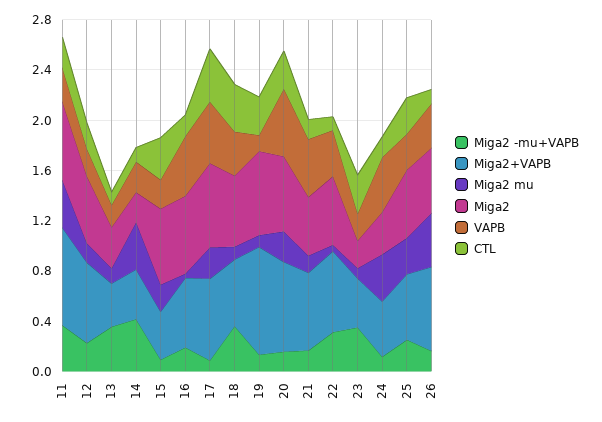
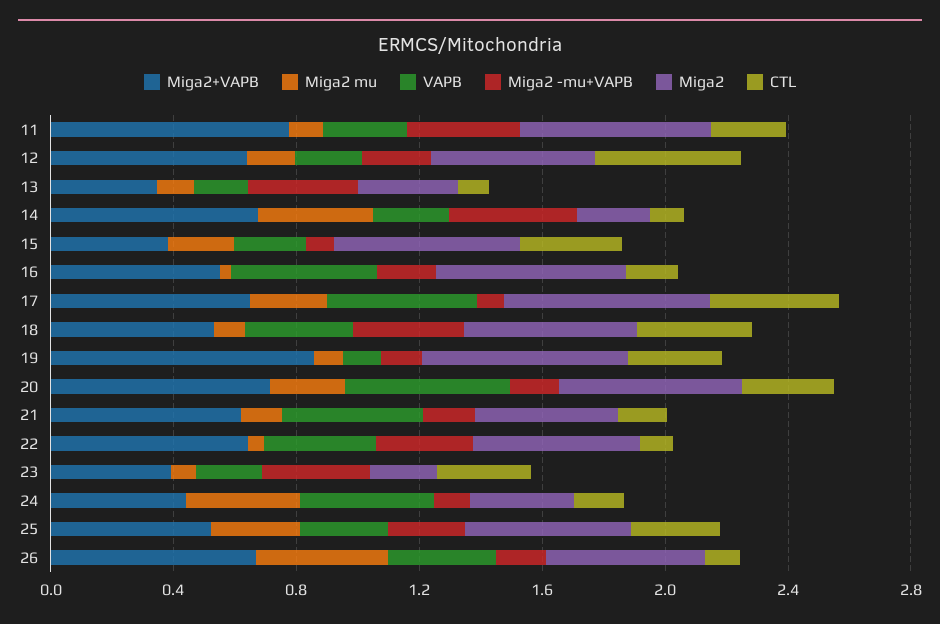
  {
    "Miga2 -mu+VAPB": {
      "11": 0.4,
      "12": 0.2,
      "13": 0.4,
      "14": 0.4,
      "15": 0.1,
      "16": 0.2,
      "17": 0.1,
      "18": 0.4,
      "19": 0.1,
      "20": 0.2,
      "21": 0.2,
      "22": 0.3,
      "23": 0.3,
      "24": 0.1,
      "25": 0.3,
      "26": 0.2
    },
    "Miga2+VAPB": {
      "11": 0.8,
      "12": 0.6,
      "13": 0.3,
-     "14": 0.4,
+     "14": 0.7,
      "15": 0.4,
      "16": 0.6,
      "17": 0.7,
      "18": 0.5,
      "19": 0.9,
      "20": 0.7,
      "21": 0.6,
      "22": 0.6,
      "23": 0.4,
      "24": 0.4,
      "25": 0.5,
      "26": 0.7
    },
    "Miga2 mu": {
-     "11": 0.4,
+     "11": 0.1,
      "12": 0.2,
      "13": 0.1,
      "14": 0.4,
      "15": 0.2,
      "16": 0,
      "17": 0.2,
      "18": 0.1,
      "19": 0.1,
      "20": 0.2,
      "21": 0.1,
      "22": 0.1,
      "23": 0.1,
      "24": 0.4,
      "25": 0.3,
      "26": 0.4
    },
    "Miga2": {
      "11": 0.6,
      "12": 0.5,
      "13": 0.3,
      "14": 0.2,
      "15": 0.6,
      "16": 0.6,
      "17": 0.7,
      "18": 0.6,
      "19": 0.7,
      "20": 0.6,
      "21": 0.5,
      "22": 0.5,
      "23": 0.2,
      "24": 0.3,
      "25": 0.5,
      "26": 0.5
    },
    "VAPB": {
      "11": 0.3,
      "12": 0.2,
      "13": 0.2,
      "14": 0.2,
      "15": 0.2,
      "16": 0.5,
      "17": 0.5,
      "18": 0.4,
      "19": 0.1,
      "20": 0.5,
      "21": 0.5,
      "22": 0.4,
      "23": 0.2,
      "24": 0.4,
      "25": 0.3,
      "26": 0.4
    },
    "CTL": {
      "11": 0.2,
-     "12": 0.2,
+     "12": 0.5,
      "13": 0.1,
      "14": 0.1,
      "15": 0.3,
      "16": 0.2,
      "17": 0.4,
      "18": 0.4,
      "19": 0.3,
      "20": 0.3,
      "21": 0.2,
      "22": 0.1,
      "23": 0.3,
      "24": 0.2,
      "25": 0.3,
      "26": 0.1
    }
  }

